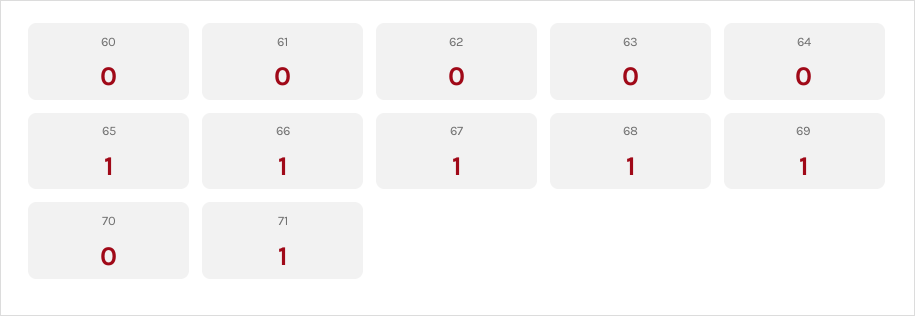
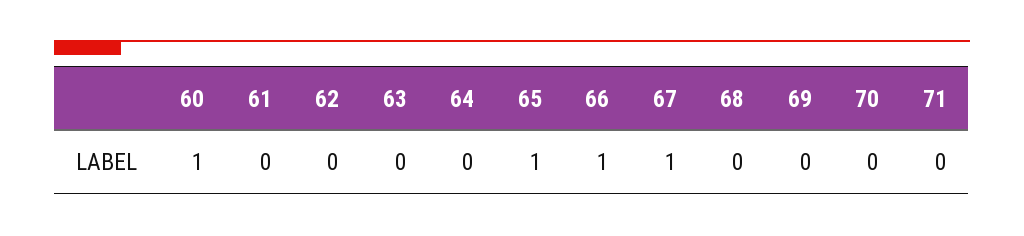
  {
-   "60": 0,
+   "60": 1,
    "61": 0,
    "62": 0,
    "63": 0,
    "64": 0,
    "65": 1,
    "66": 1,
    "67": 1,
-   "68": 1,
+   "68": 0,
-   "69": 1,
+   "69": 0,
    "70": 0,
-   "71": 1
+   "71": 0
  }

